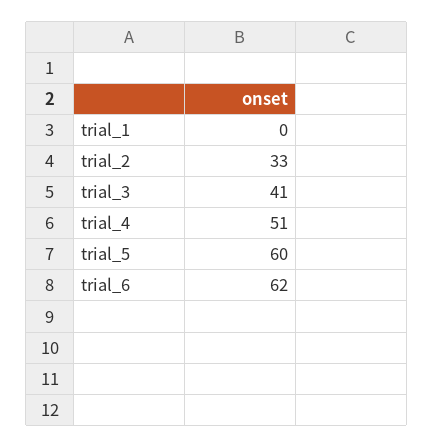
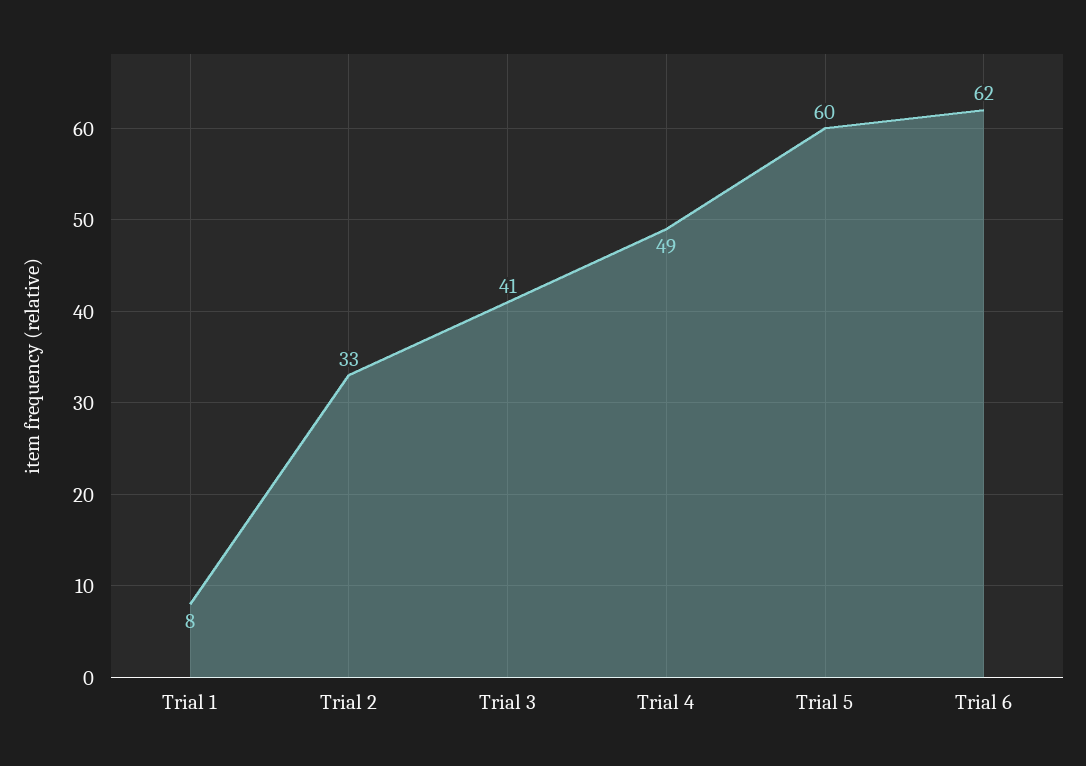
  {
-   "trial_1": 0,
+   "trial_1": 8,
    "trial_2": 33,
    "trial_3": 41,
-   "trial_4": 51,
+   "trial_4": 49,
    "trial_5": 60,
    "trial_6": 62
  }

